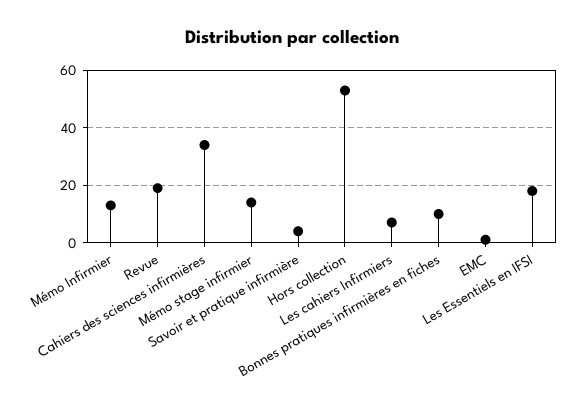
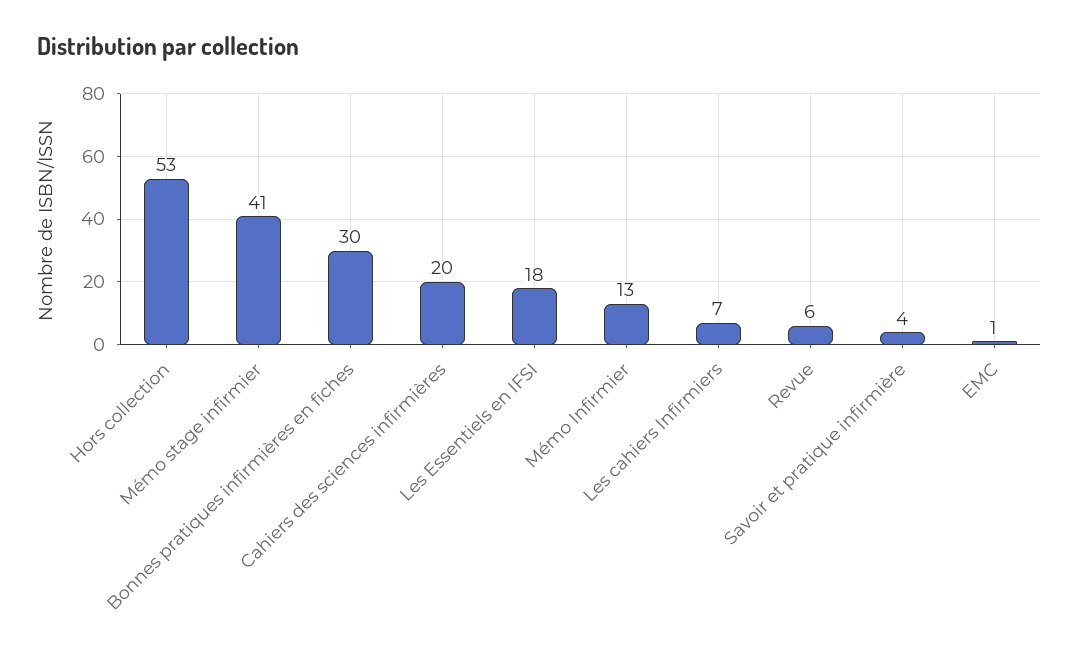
  {
    "Mémo Infirmier": 13,
-   "Revue": 20,
+   "Revue": 6,
-   "Cahiers des sciences infirmières": 35,
+   "Cahiers des sciences infirmières": 20,
-   "Mémo stage infirmier": 15,
+   "Mémo stage infirmier": 41,
    "Savoir et pratique infirmière": 4,
    "Hors collection": 53,
    "Les cahiers Infirmiers": 7,
-   "Bonnes pratiques infirmières en fiches": 10,
+   "Bonnes pratiques infirmières en fiches": 30,
    "EMC": 1,
    "Les Essentiels en IFSI": 18
  }

